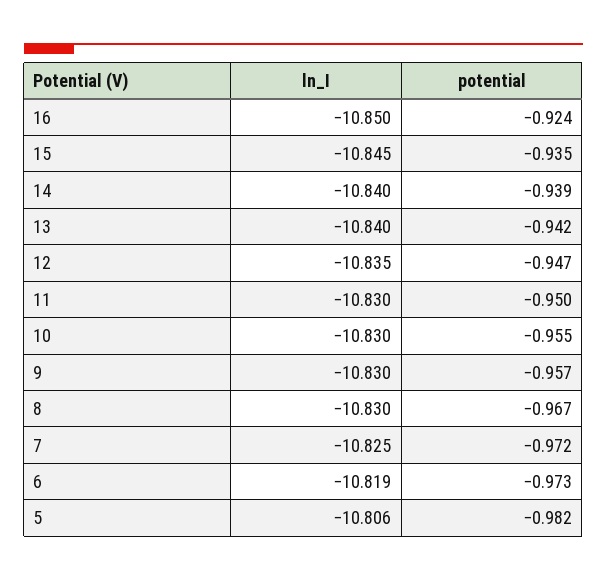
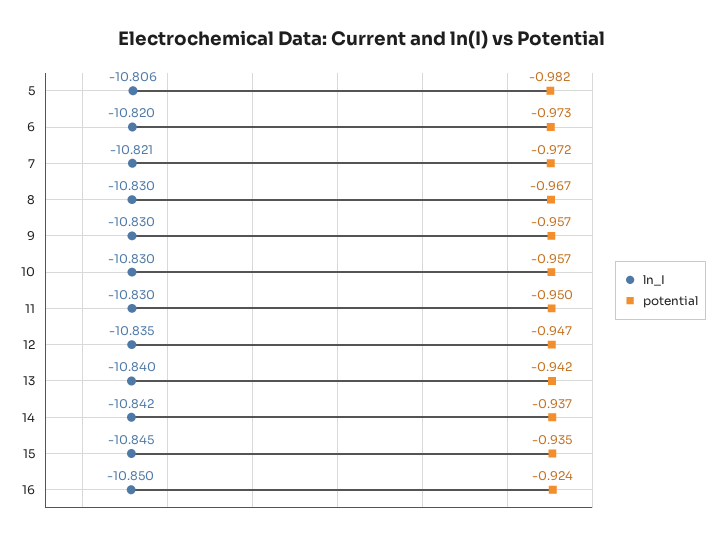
  {
    "ln_I": {
      "16": -10.85,
      "15": -10.845,
-     "14": -10.84,
+     "14": -10.842,
      "13": -10.84,
      "12": -10.835,
      "11": -10.83,
      "10": -10.83,
      "9": -10.83,
      "8": -10.83,
-     "7": -10.825,
+     "7": -10.821,
-     "6": -10.819,
+     "6": -10.82,
      "5": -10.806
    },
    "potential": {
      "16": -0.924,
      "15": -0.935,
-     "14": -0.939,
+     "14": -0.937,
      "13": -0.942,
      "12": -0.947,
      "11": -0.95,
-     "10": -0.955,
+     "10": -0.957,
      "9": -0.957,
      "8": -0.967,
      "7": -0.972,
      "6": -0.973,
      "5": -0.982
    }
  }

